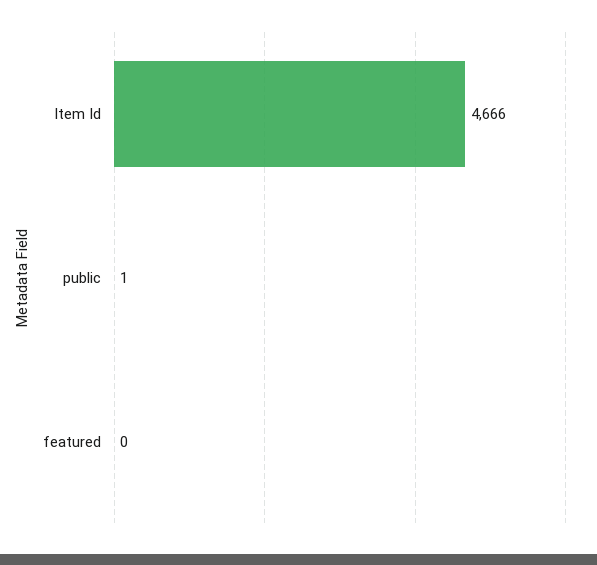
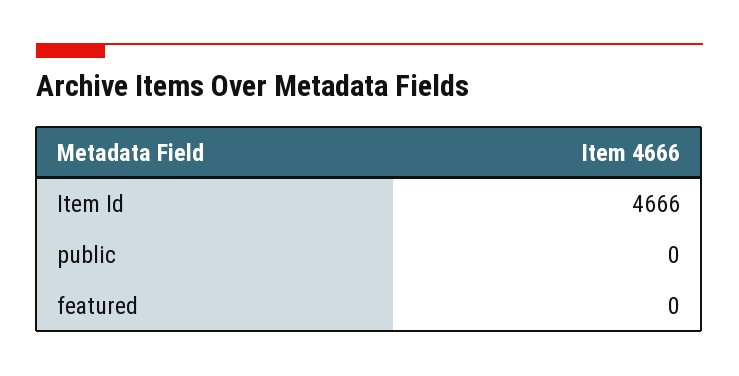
  {
    "Item Id": 4666,
-   "public": 1,
+   "public": 0,
    "featured": 0
  }

